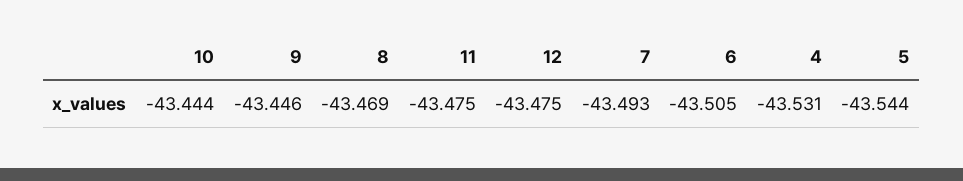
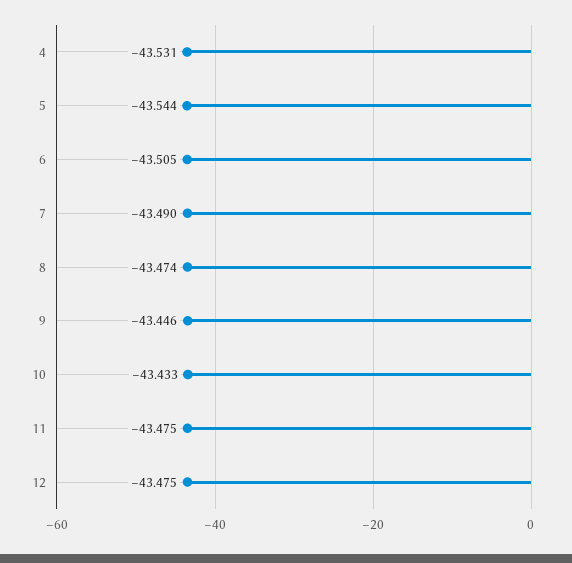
  {
-   "10": -43.444,
+   "10": -43.433,
    "9": -43.446,
-   "8": -43.469,
+   "8": -43.474,
    "11": -43.475,
    "12": -43.475,
-   "7": -43.493,
+   "7": -43.49,
    "6": -43.505,
    "4": -43.531,
    "5": -43.544
  }

